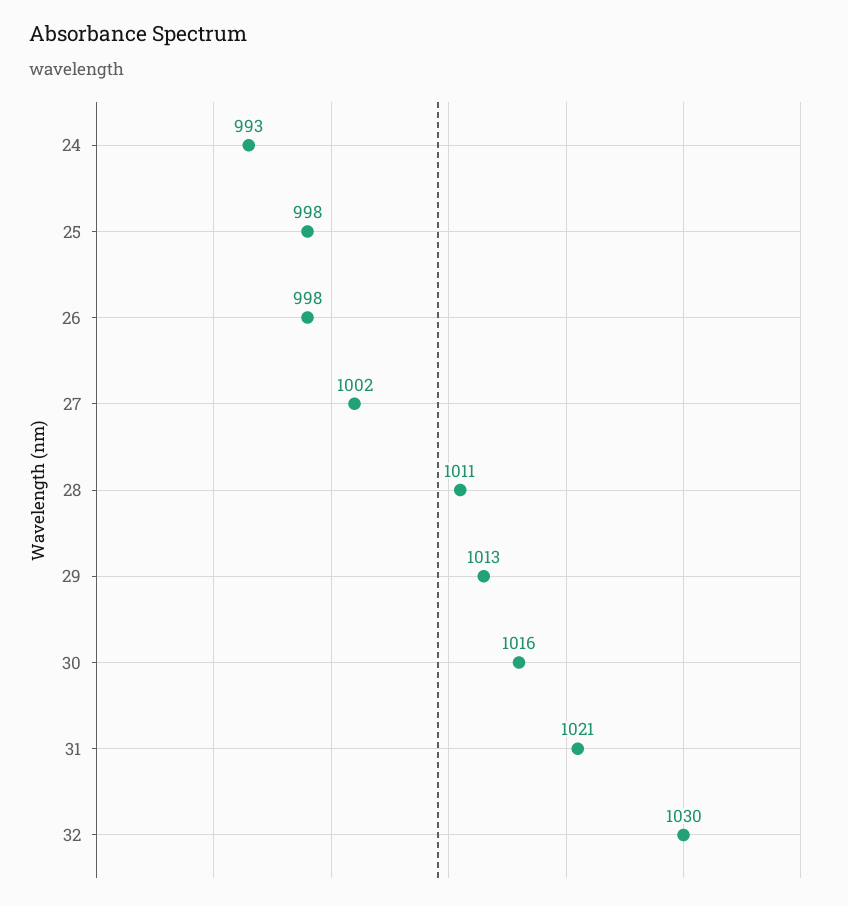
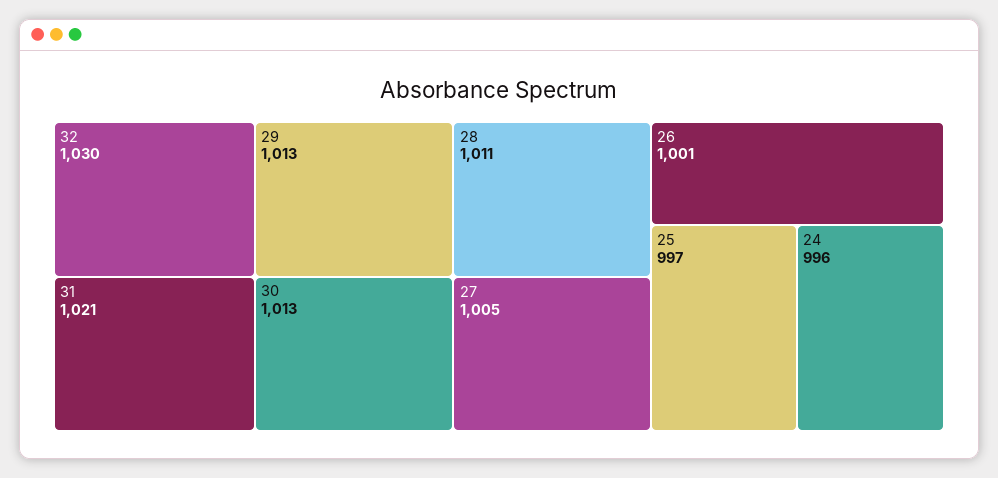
  {
-   "24": 993,
+   "24": 996,
-   "25": 998,
+   "25": 997,
-   "26": 998,
+   "26": 1001,
-   "27": 1002,
+   "27": 1005,
    "28": 1011,
    "29": 1013,
-   "30": 1016,
+   "30": 1013,
    "31": 1021,
    "32": 1030
  }

